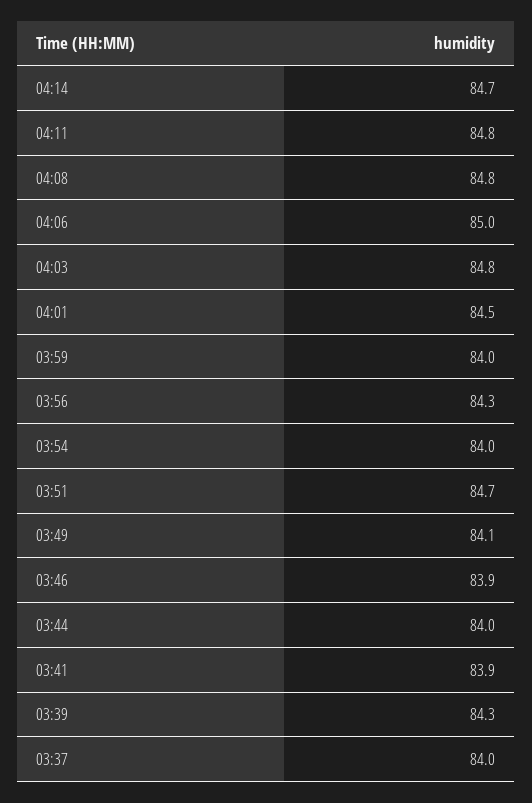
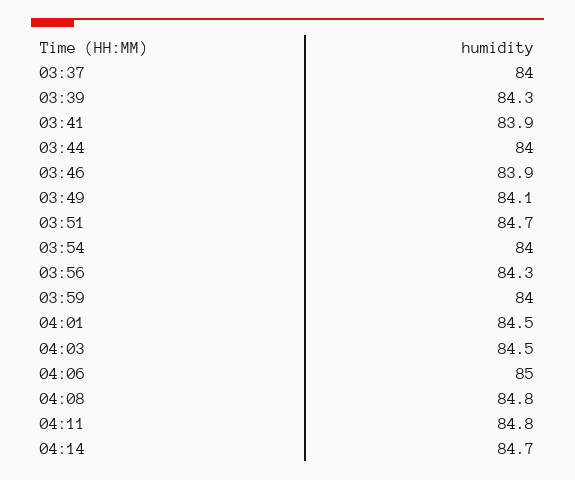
  {
    "04:14": 84.7,
    "04:11": 84.8,
    "04:08": 84.8,
    "04:06": 85,
-   "04:03": 84.8,
+   "04:03": 84.5,
    "04:01": 84.5,
    "03:59": 84,
    "03:56": 84.3,
    "03:54": 84,
    "03:51": 84.7,
    "03:49": 84.1,
    "03:46": 83.9,
    "03:44": 84,
    "03:41": 83.9,
    "03:39": 84.3,
    "03:37": 84
  }

